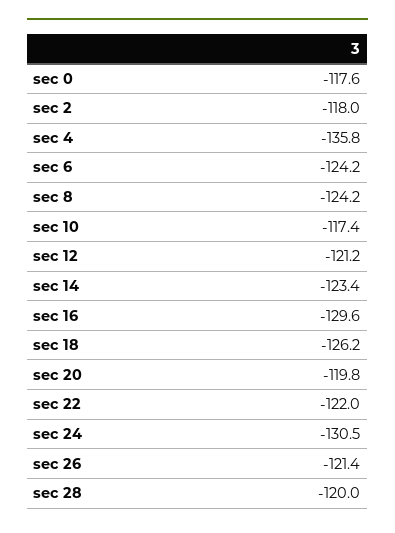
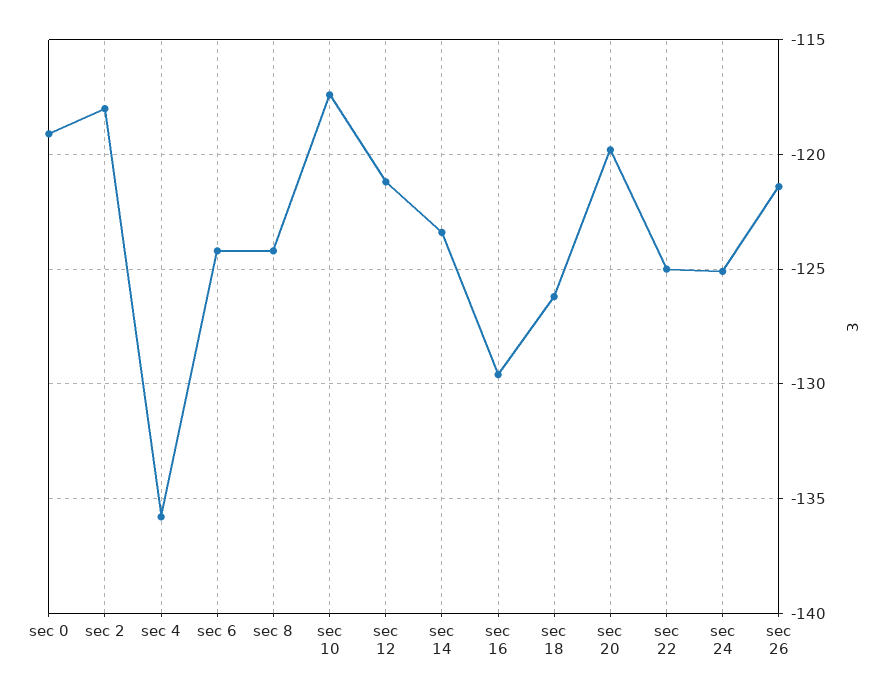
  {
-   "sec 0": -117.6,
+   "sec 0": -119,
    "sec 2": -118,
    "sec 4": -135.8,
    "sec 6": -124.2,
    "sec 8": -124.2,
    "sec 10": -117.4,
    "sec 12": -121.2,
    "sec 14": -123.4,
    "sec 16": -129.6,
    "sec 18": -126.2,
    "sec 20": -119.8,
-   "sec 22": -122,
+   "sec 22": -125,
-   "sec 24": -130.5,
+   "sec 24": -125,
-   "sec 26": -121.4,
+   "sec 26": -121.4
-   "sec 28": -120
  }

